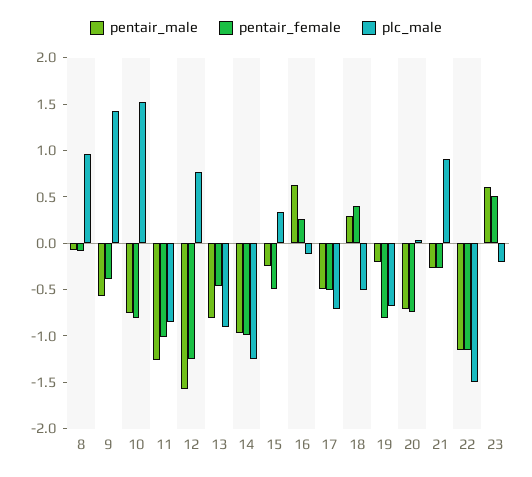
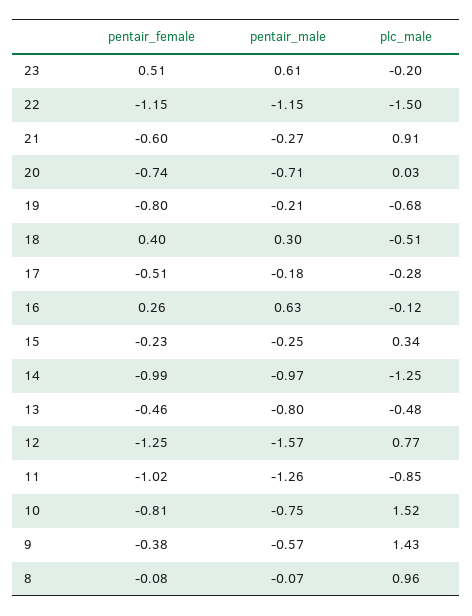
  {
    "pentair_male": {
      "8": -0.07,
      "9": -0.57,
      "10": -0.75,
      "11": -1.26,
      "12": -1.57,
      "13": -0.8,
      "14": -0.97,
      "15": -0.25,
      "16": 0.63,
-     "17": -0.5,
+     "17": -0.18,
      "18": 0.3,
      "19": -0.21,
      "20": -0.71,
      "21": -0.27,
      "22": -1.15,
      "23": 0.61
    },
    "pentair_female": {
      "8": -0.08,
      "9": -0.38,
      "10": -0.81,
      "11": -1.02,
      "12": -1.25,
      "13": -0.46,
      "14": -0.99,
-     "15": -0.5,
+     "15": -0.23,
      "16": 0.26,
      "17": -0.51,
      "18": 0.4,
      "19": -0.8,
      "20": -0.74,
-     "21": -0.3,
+     "21": -0.6,
      "22": -1.15,
      "23": 0.51
    },
    "plc_male": {
      "8": 0.96,
      "9": 1.43,
      "10": 1.52,
      "11": -0.85,
      "12": 0.77,
-     "13": -0.9,
+     "13": -0.48,
      "14": -1.25,
      "15": 0.34,
      "16": -0.12,
-     "17": -0.7,
+     "17": -0.28,
      "18": -0.51,
      "19": -0.68,
      "20": 0.03,
      "21": 0.91,
      "22": -1.5,
      "23": -0.2
    }
  }

